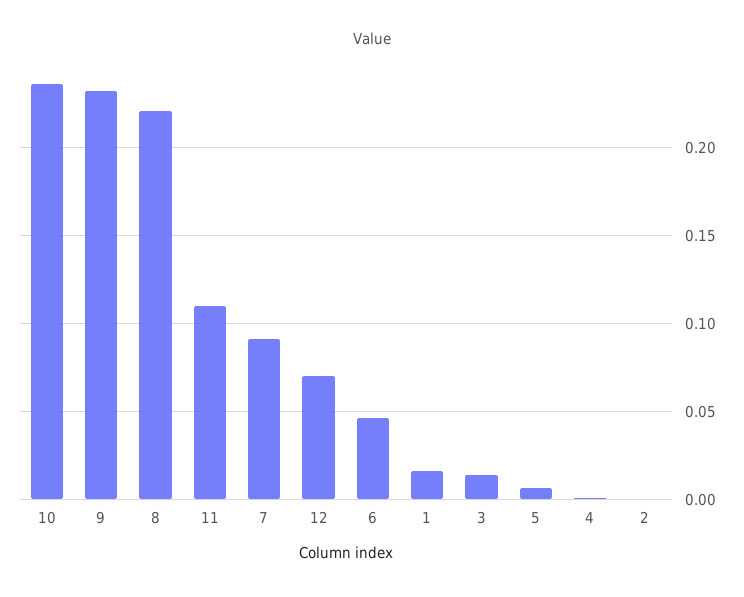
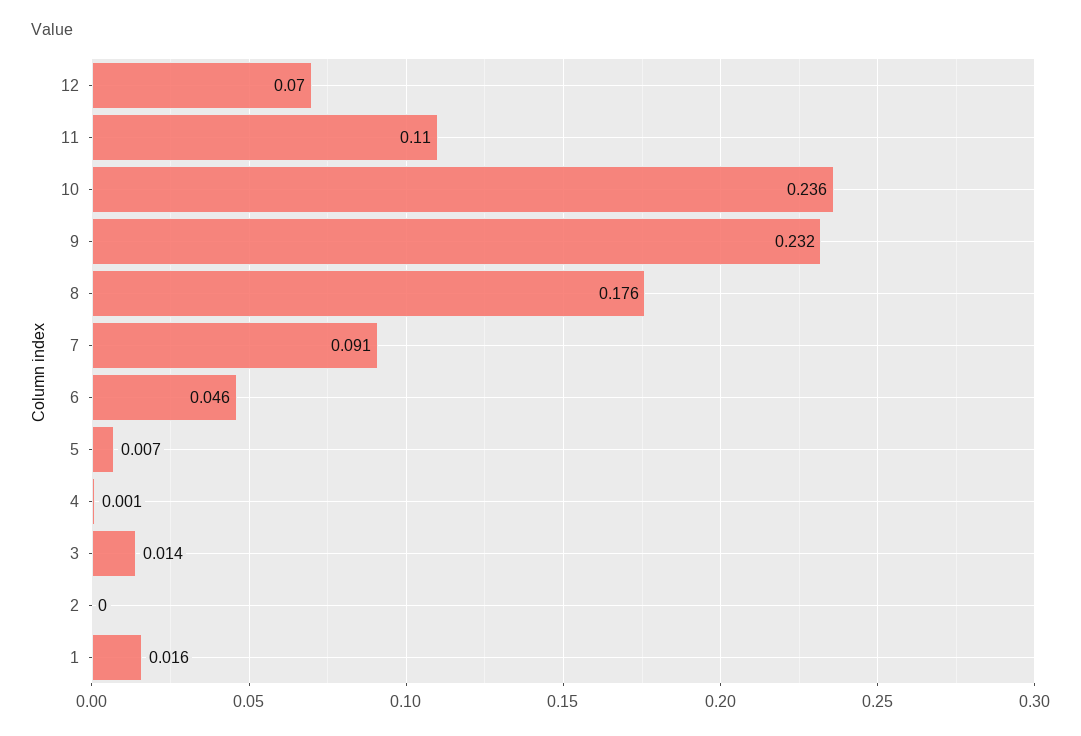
  {
    "10": 0.236,
    "9": 0.232,
-   "8": 0.22,
+   "8": 0.176,
    "11": 0.11,
    "7": 0.091,
    "12": 0.07,
    "6": 0.046,
    "1": 0.016,
    "3": 0.014,
    "5": 0.007,
    "4": 0.001,
    "2": 0
  }

